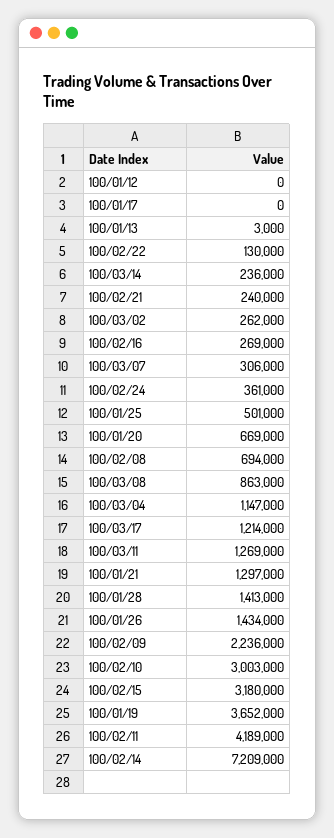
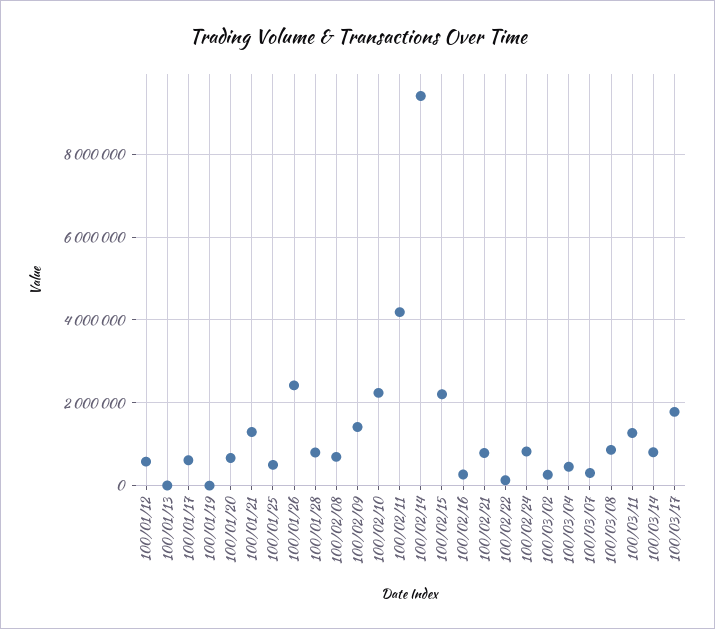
  {
-   "100/01/12": 0,
+   "100/01/12": 600000,
-   "100/01/17": 0,
+   "100/01/17": 600000,
    "100/01/13": 3000,
    "100/02/22": 130000,
-   "100/03/14": 236000,
+   "100/03/14": 800000,
-   "100/02/21": 240000,
+   "100/02/21": 800000,
    "100/03/02": 262000,
    "100/02/16": 269000,
    "100/03/07": 306000,
-   "100/02/24": 361000,
+   "100/02/24": 800000,
    "100/01/25": 501000,
    "100/01/20": 669000,
    "100/02/08": 694000,
    "100/03/08": 863000,
-   "100/03/04": 1147000,
+   "100/03/04": 400000,
-   "100/03/17": 1214000,
+   "100/03/17": 1800000,
    "100/03/11": 1269000,
    "100/01/21": 1297000,
-   "100/01/28": 1413000,
+   "100/01/28": 800000,
-   "100/01/26": 1434000,
+   "100/01/26": 2400000,
-   "100/02/09": 2236000,
+   "100/02/09": 1400000,
-   "100/02/10": 3003000,
+   "100/02/10": 2200000,
-   "100/02/15": 3180000,
+   "100/02/15": 2200000,
-   "100/01/19": 3652000,
+   "100/01/19": 0,
    "100/02/11": 4189000,
-   "100/02/14": 7209000
+   "100/02/14": 9400000
  }

